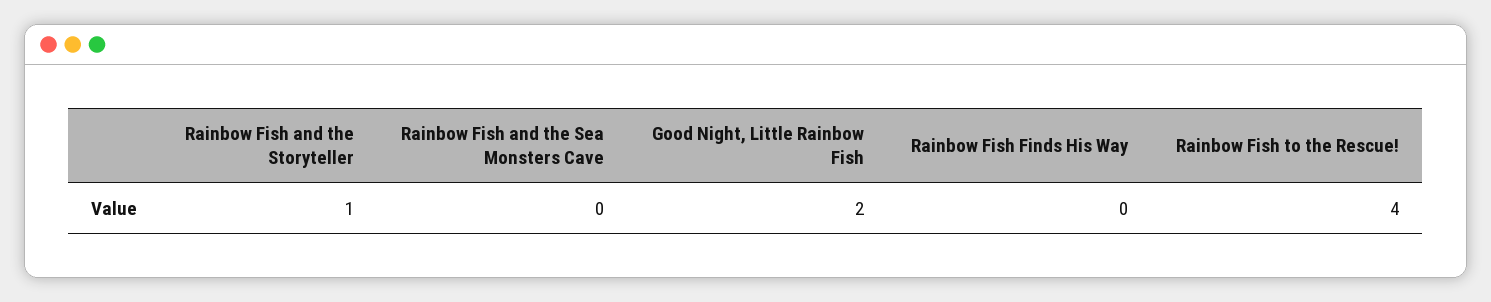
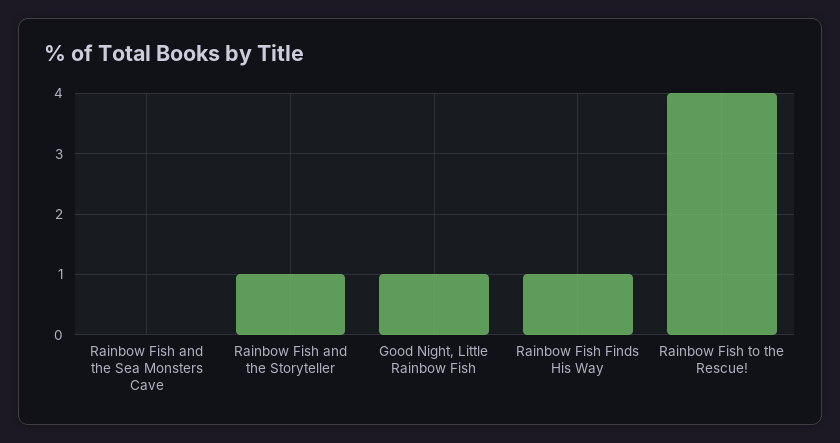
  {
    "Rainbow Fish and the Storyteller": 1,
    "Rainbow Fish and the Sea Monsters Cave": 0,
-   "Good Night, Little Rainbow Fish": 2,
+   "Good Night, Little Rainbow Fish": 1,
-   "Rainbow Fish Finds His Way": 0,
+   "Rainbow Fish Finds His Way": 1,
    "Rainbow Fish to the Rescue!": 4
  }

